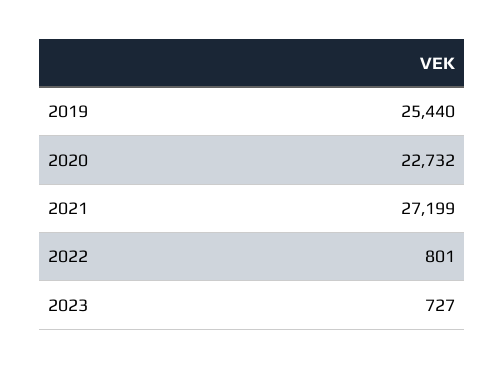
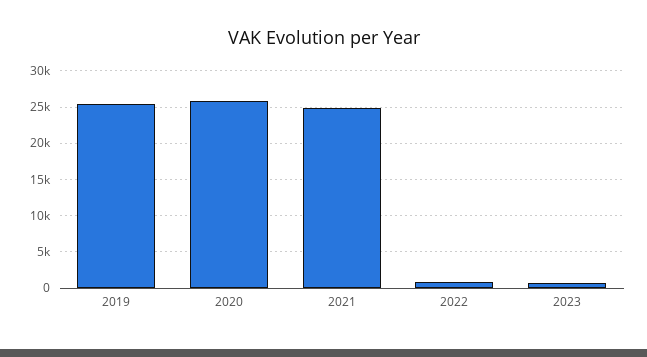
  {
    "2019": 25440,
-   "2020": 22732,
+   "2020": 26000,
-   "2021": 27199,
+   "2021": 25000,
    "2022": 801,
    "2023": 727
  }

